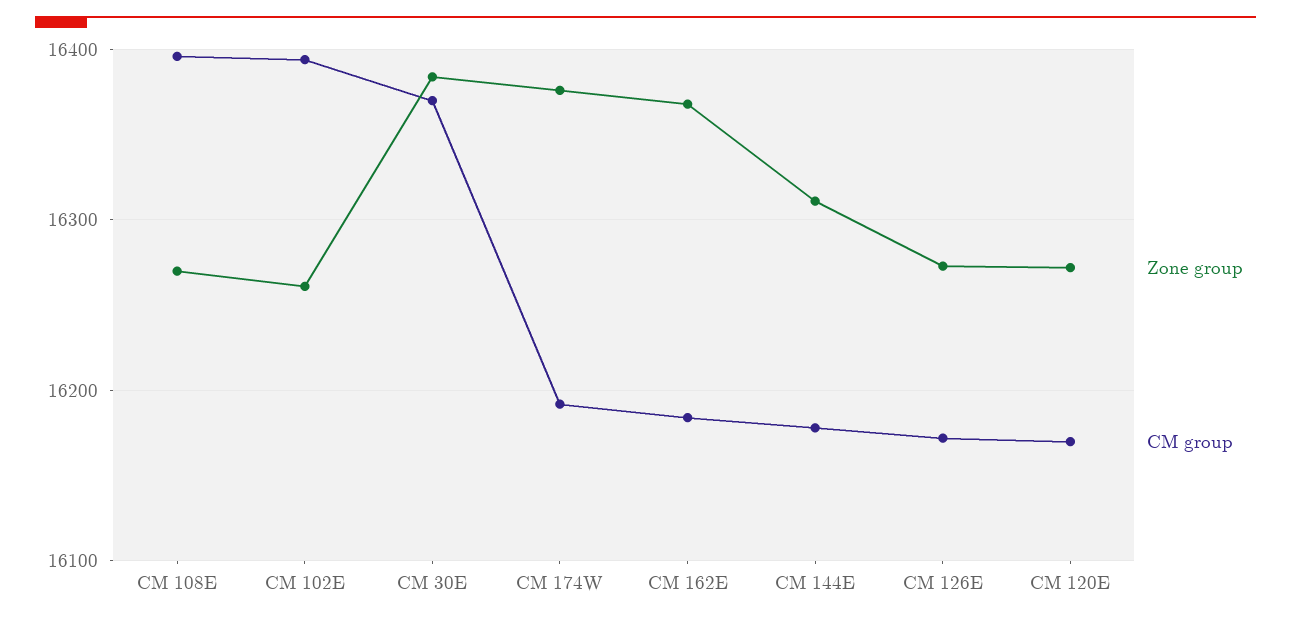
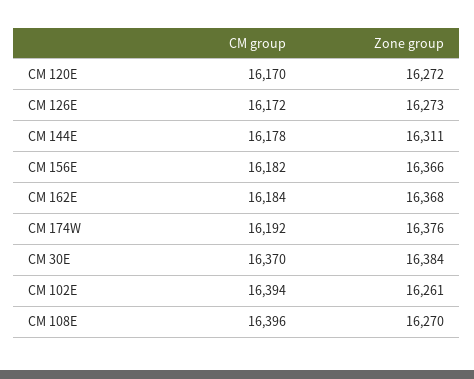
  {
    "Zone group": {
      "CM 108E": 16270,
      "CM 102E": 16261,
      "CM 30E": 16384,
      "CM 174W": 16376,
      "CM 162E": 16368,
      "CM 144E": 16311,
      "CM 126E": 16273,
-     "CM 120E": 16272
+     "CM 120E": 16272,
+     "CM 156E": 16366
    },
    "CM group": {
      "CM 108E": 16396,
      "CM 102E": 16394,
      "CM 30E": 16370,
      "CM 174W": 16192,
      "CM 162E": 16184,
      "CM 144E": 16178,
      "CM 126E": 16172,
-     "CM 120E": 16170
+     "CM 120E": 16170,
+     "CM 156E": 16182
    }
  }

